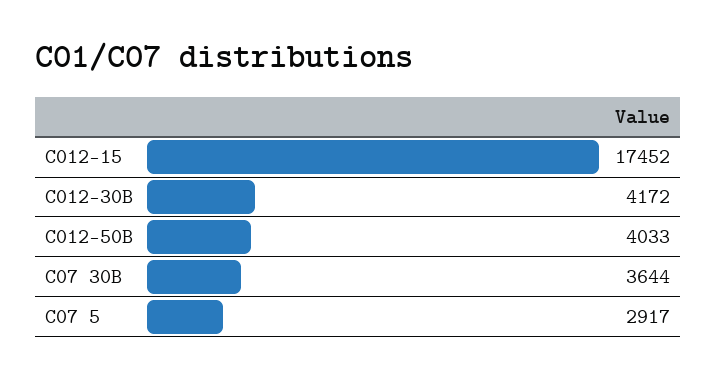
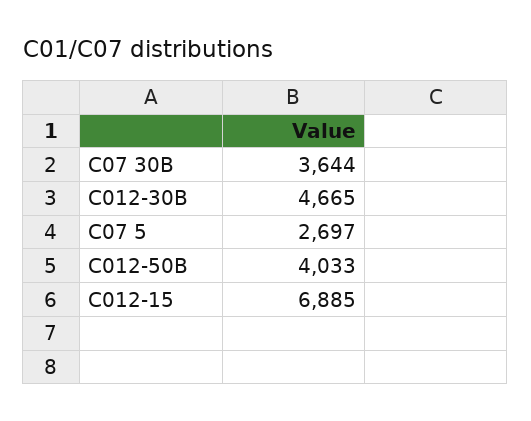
  {
-   "C012-15": 17452,
+   "C012-15": 6885,
-   "C012-30B": 4172,
+   "C012-30B": 4665,
    "C012-50B": 4033,
    "C07 30B": 3644,
-   "C07 5": 2917
+   "C07 5": 2697
  }

